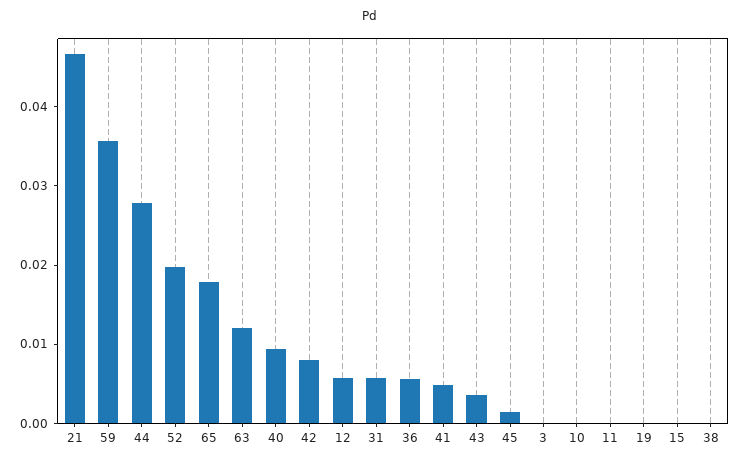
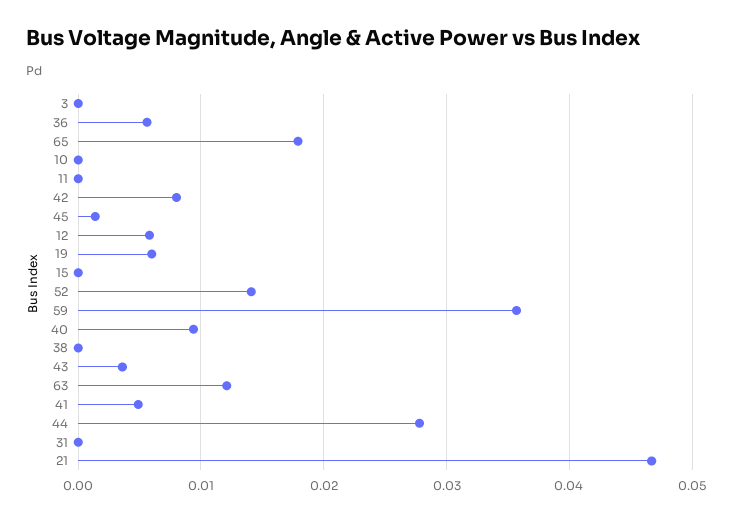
  {
    "21": 0.047,
    "59": 0.036,
    "44": 0.028,
-   "52": 0.02,
+   "52": 0.014,
    "65": 0.018,
    "63": 0.012,
    "40": 0.009,
    "42": 0.008,
    "12": 0.006,
-   "31": 0.006,
+   "31": 0,
    "36": 0.006,
    "41": 0.005,
    "43": 0.004,
    "45": 0.001,
    "3": 0,
    "10": 0,
    "11": 0,
-   "19": 0,
+   "19": 0.006,
    "15": 0,
    "38": 0
  }

